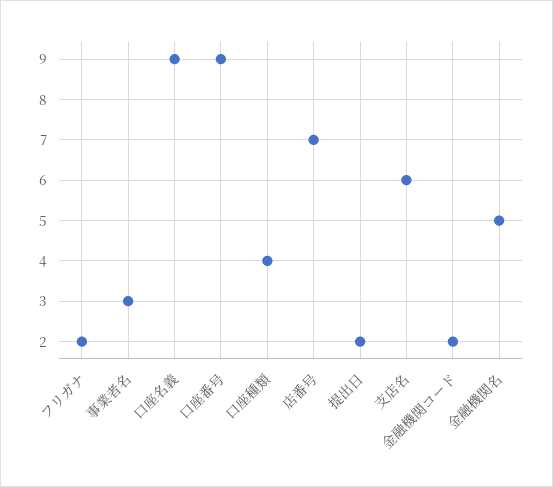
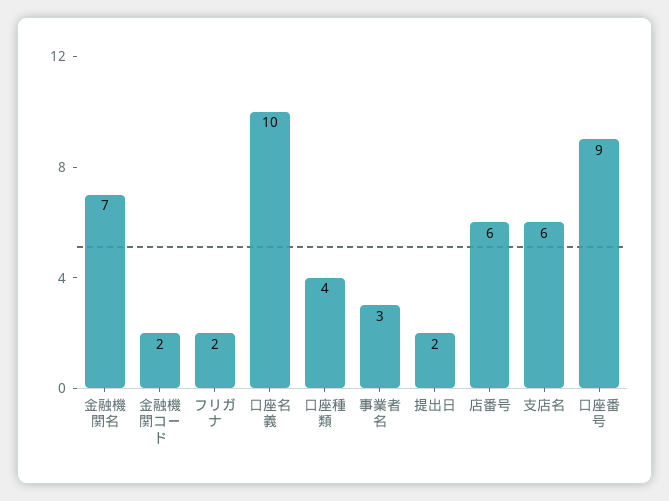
  {
    "フリガナ": 2,
    "事業者名": 3,
-   "口座名義": 9,
+   "口座名義": 10,
    "口座番号": 9,
    "口座種類": 4,
-   "店番号": 7,
+   "店番号": 6,
    "提出日": 2,
    "支店名": 6,
    "金融機関コード": 2,
-   "金融機関名": 5
+   "金融機関名": 7
  }

